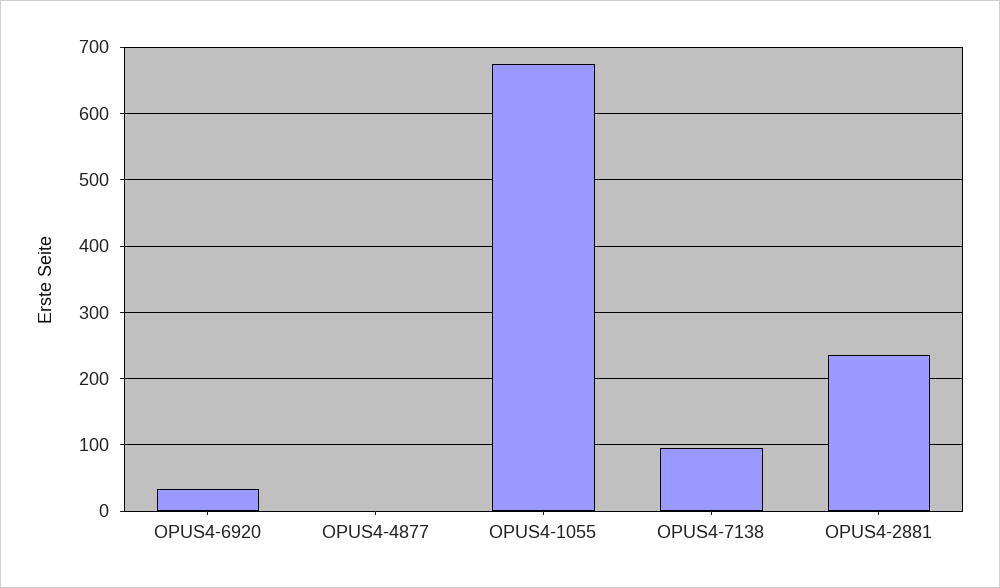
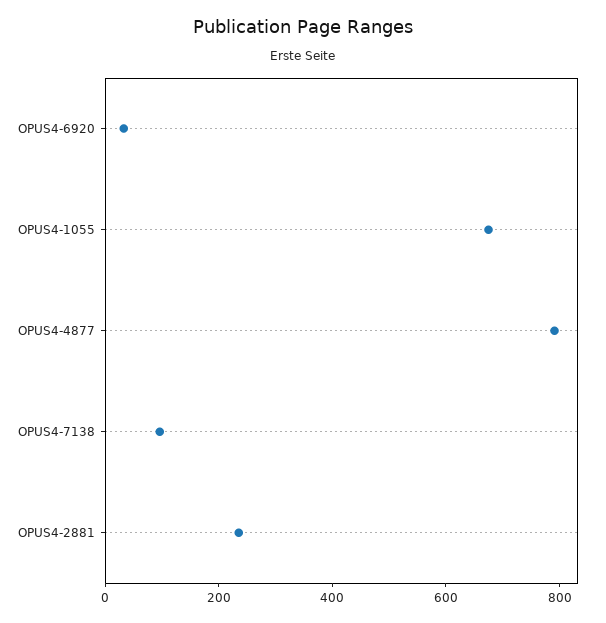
  {
    "OPUS4-6920": 30,
-   "OPUS4-4877": 0,
+   "OPUS4-4877": 800,
    "OPUS4-1055": 680,
    "OPUS4-7138": 100,
    "OPUS4-2881": 240
  }

